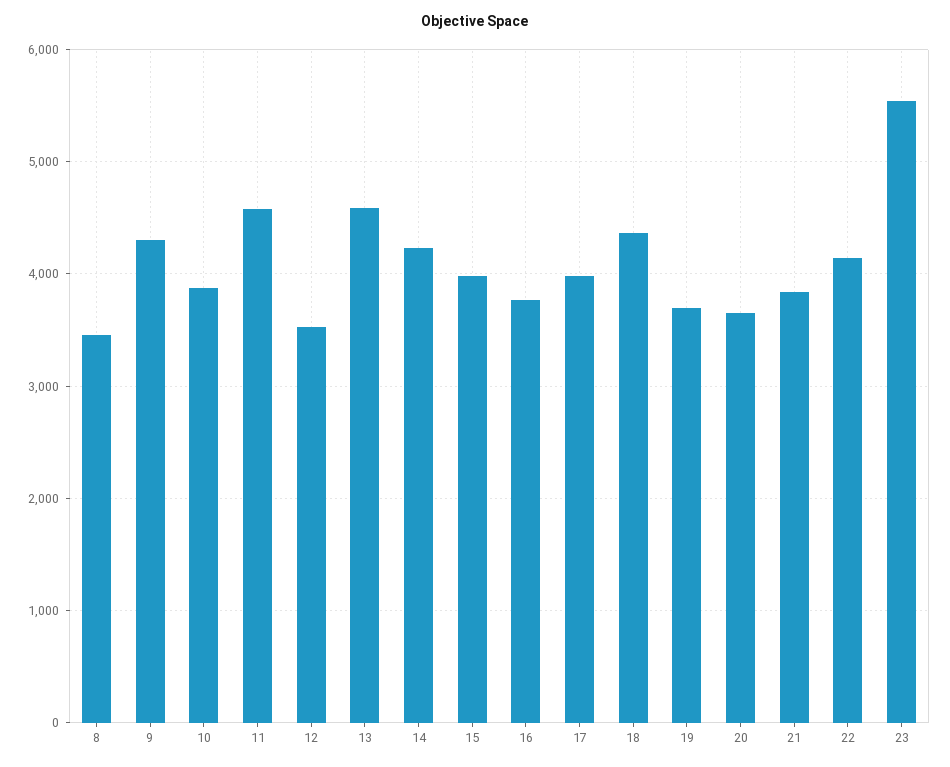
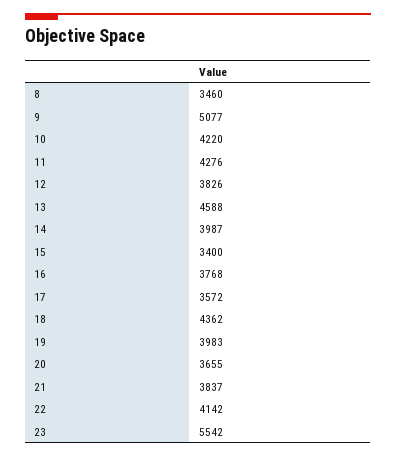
  {
    "8": 3460,
-   "9": 4300,
+   "9": 5077,
-   "10": 3900,
+   "10": 4220,
-   "11": 4600,
+   "11": 4276,
-   "12": 3500,
+   "12": 3826,
    "13": 4588,
-   "14": 4200,
+   "14": 3987,
-   "15": 4000,
+   "15": 3400,
    "16": 3768,
-   "17": 4000,
+   "17": 3572,
    "18": 4362,
-   "19": 3700,
+   "19": 3983,
    "20": 3655,
    "21": 3837,
    "22": 4142,
    "23": 5542
  }

